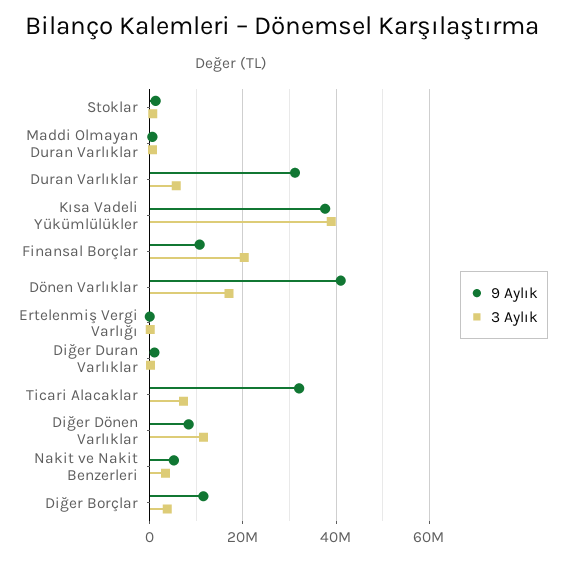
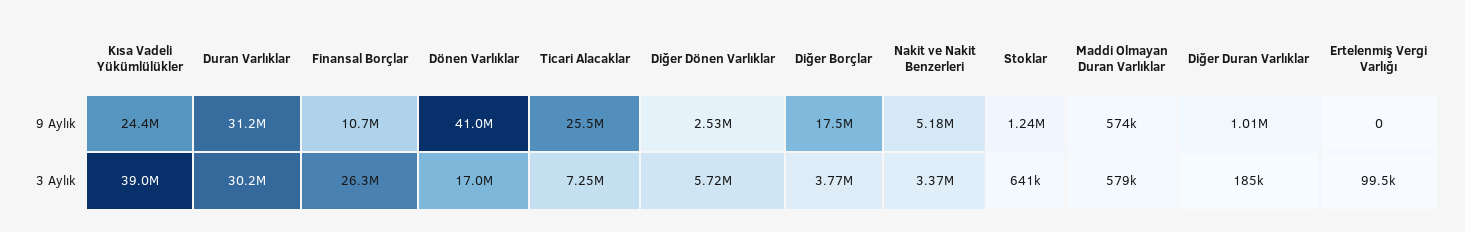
  {
    "9 Aylık": {
      "Stoklar": 1240000,
      "Maddi Olmayan Duran Varlıklar": 574000,
      "Duran Varlıklar": 31200000,
-     "Kısa Vadeli Yükümlülükler": 38000000,
+     "Kısa Vadeli Yükümlülükler": 24400000,
      "Finansal Borçlar": 10700000,
      "Dönen Varlıklar": 41000000,
      "Ertelenmiş Vergi Varlığı": 0,
      "Diğer Duran Varlıklar": 1010000,
-     "Ticari Alacaklar": 32000000,
+     "Ticari Alacaklar": 25500000,
-     "Diğer Dönen Varlıklar": 8000000,
+     "Diğer Dönen Varlıklar": 2530000,
      "Nakit ve Nakit Benzerleri": 5180000,
-     "Diğer Borçlar": 12000000
+     "Diğer Borçlar": 17500000
    },
    "3 Aylık": {
      "Stoklar": 641000,
      "Maddi Olmayan Duran Varlıklar": 579000,
-     "Duran Varlıklar": 6000000,
+     "Duran Varlıklar": 30200000,
      "Kısa Vadeli Yükümlülükler": 39000000,
-     "Finansal Borçlar": 20000000,
+     "Finansal Borçlar": 26300000,
      "Dönen Varlıklar": 17000000,
      "Ertelenmiş Vergi Varlığı": 99500,
      "Diğer Duran Varlıklar": 185000,
      "Ticari Alacaklar": 7250000,
-     "Diğer Dönen Varlıklar": 12000000,
+     "Diğer Dönen Varlıklar": 5720000,
      "Nakit ve Nakit Benzerleri": 3370000,
      "Diğer Borçlar": 3770000
    }
  }

